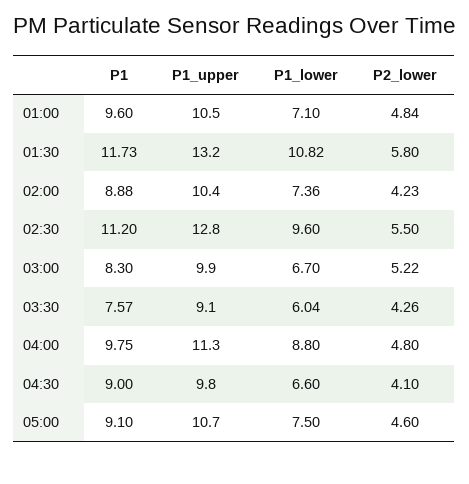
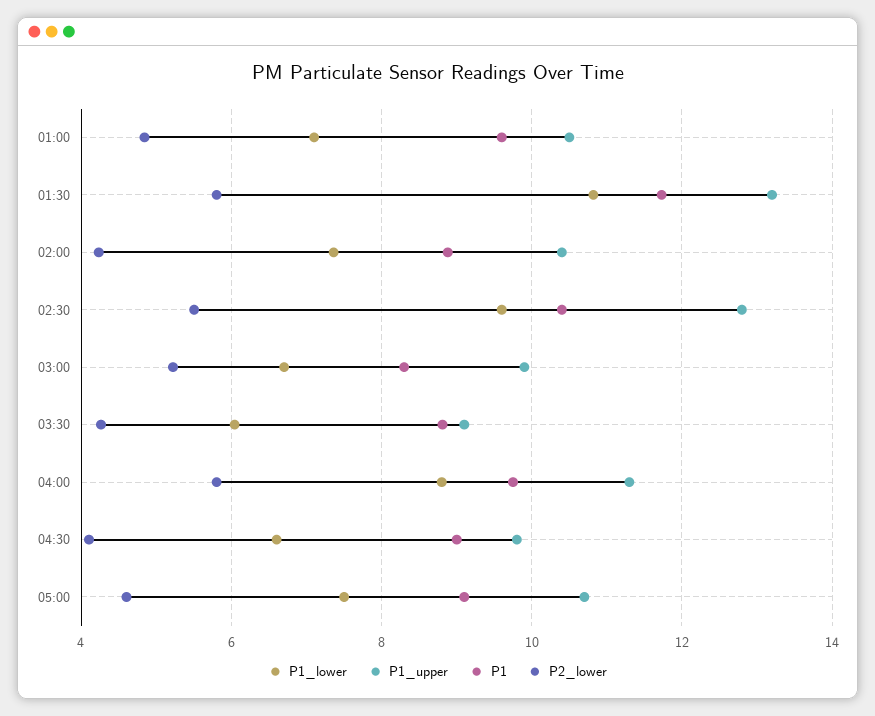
  {
    "P1": {
      "01:00": 9.6,
      "01:30": 11.73,
      "02:00": 8.88,
-     "02:30": 11.2,
+     "02:30": 10.4,
      "03:00": 8.3,
-     "03:30": 7.57,
+     "03:30": 8.8,
      "04:00": 9.75,
      "04:30": 9,
      "05:00": 9.1
    },
    "P1_upper": {
      "01:00": 10.5,
      "01:30": 13.2,
      "02:00": 10.4,
      "02:30": 12.8,
      "03:00": 9.9,
      "03:30": 9.1,
      "04:00": 11.3,
      "04:30": 9.8,
      "05:00": 10.7
    },
    "P1_lower": {
      "01:00": 7.1,
      "01:30": 10.82,
      "02:00": 7.36,
      "02:30": 9.6,
      "03:00": 6.7,
      "03:30": 6.04,
      "04:00": 8.8,
      "04:30": 6.6,
      "05:00": 7.5
    },
    "P2_lower": {
      "01:00": 4.84,
      "01:30": 5.8,
      "02:00": 4.23,
      "02:30": 5.5,
      "03:00": 5.22,
      "03:30": 4.26,
-     "04:00": 4.8,
+     "04:00": 5.8,
      "04:30": 4.1,
      "05:00": 4.6
    }
  }

